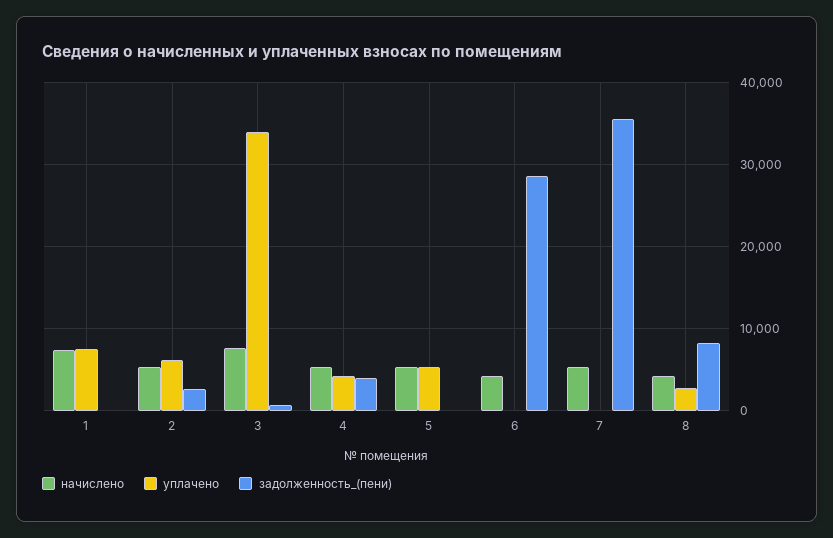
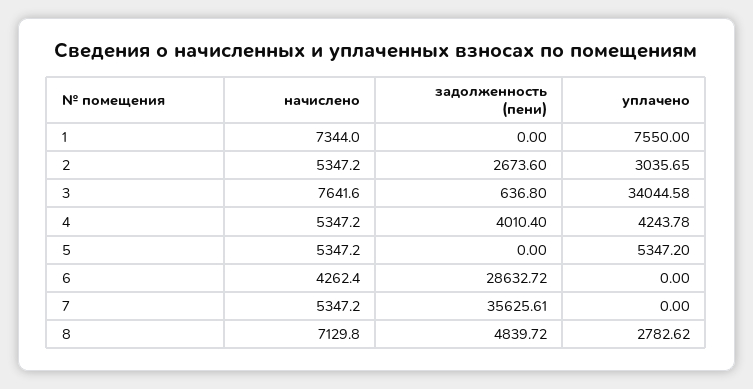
  {
    "начислено": {
      "1": 7344,
      "2": 5347.2,
      "3": 7641.6,
      "4": 5347.2,
      "5": 5347.2,
      "6": 4262.4,
      "7": 5347.2,
-     "8": 4000
+     "8": 7129.8
    },
    "уплачено": {
      "1": 7550,
-     "2": 6000,
+     "2": 3035.65,
      "3": 34044.58,
      "4": 4243.78,
      "5": 5347.2,
      "6": 0,
      "7": 0,
      "8": 2782.62
    },
    "задолженность_(пени)": {
      "1": 0,
      "2": 2673.6,
      "3": 636.8,
      "4": 4010.4,
      "5": 0,
      "6": 28632.72,
      "7": 35625.61,
-     "8": 8000
+     "8": 4839.72
    }
  }

